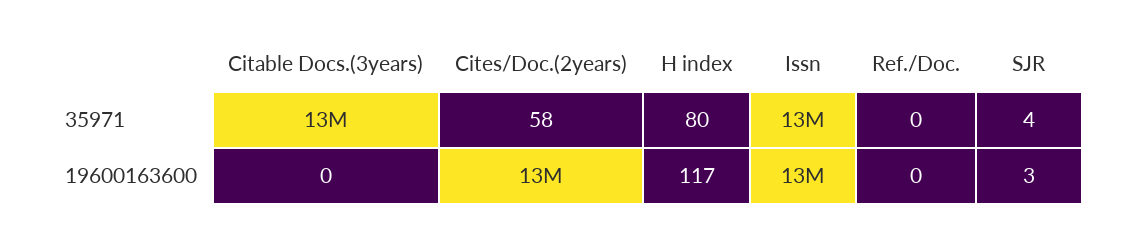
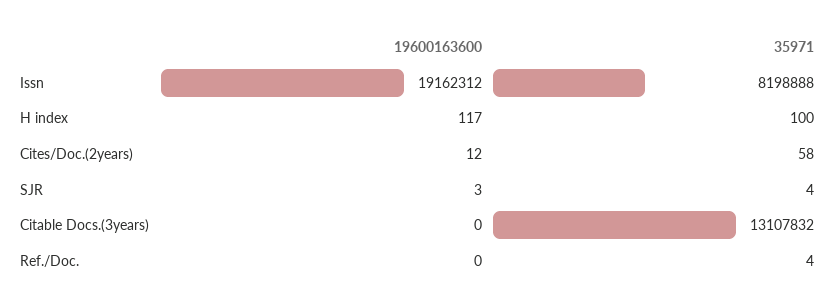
  {
    "Citable Docs.(3years)": {
      "35971": 13107832,
      "19600163600": 0
    },
    "Cites/Doc.(2years)": {
      "35971": 58,
-     "19600163600": 13000000
+     "19600163600": 12
    },
    "H index": {
-     "35971": 80,
+     "35971": 100,
      "19600163600": 117
    },
    "Issn": {
-     "35971": 13000000,
+     "35971": 8198888,
-     "19600163600": 13000000
+     "19600163600": 19162312
    },
    "Ref./Doc.": {
-     "35971": 0,
+     "35971": 4,
      "19600163600": 0
    },
    "SJR": {
      "35971": 4,
      "19600163600": 3
    }
  }

